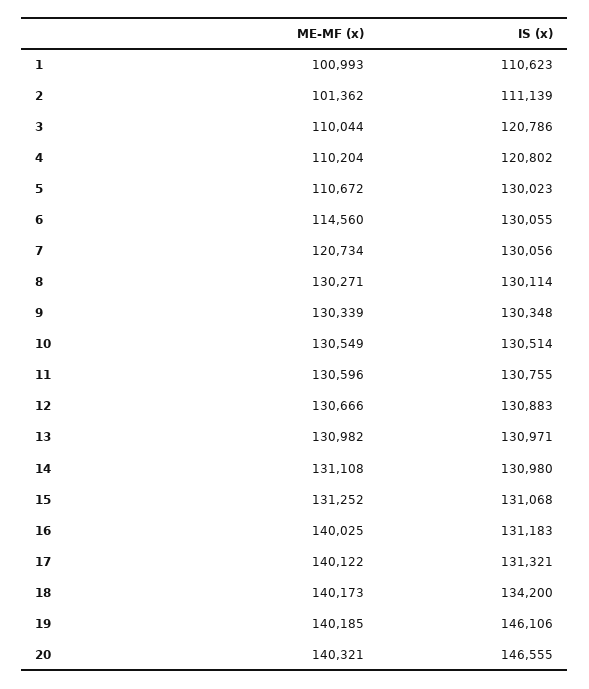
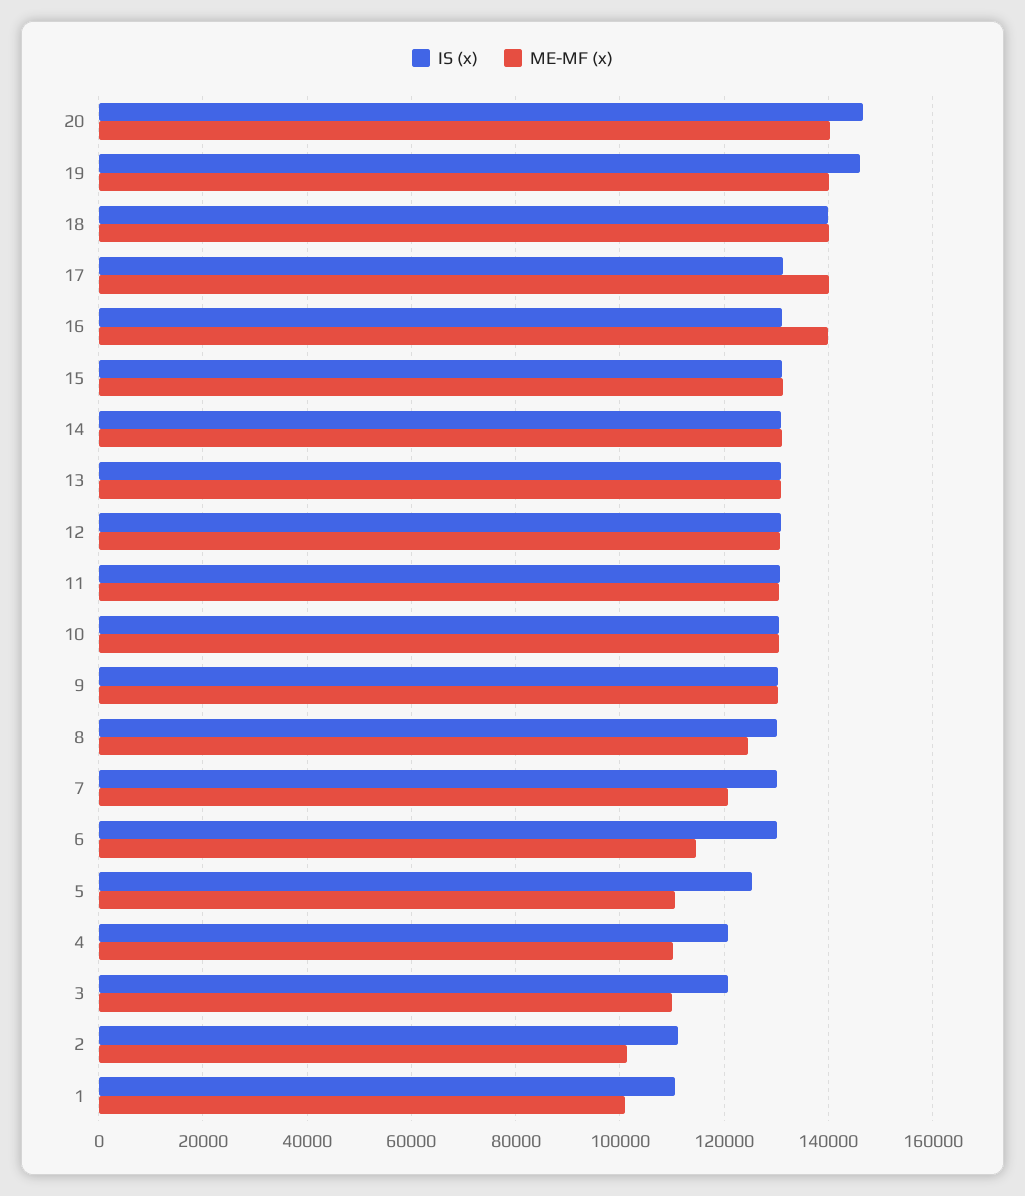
  {
    "ME-MF (x)": {
      "1": 100993,
      "2": 101362,
      "3": 110044,
      "4": 110204,
      "5": 110672,
      "6": 114560,
      "7": 120734,
-     "8": 130271,
+     "8": 124000,
      "9": 130339,
      "10": 130549,
      "11": 130596,
      "12": 130666,
      "13": 130982,
      "14": 131108,
      "15": 131252,
      "16": 140025,
      "17": 140122,
      "18": 140173,
      "19": 140185,
      "20": 140321
    },
    "IS (x)": {
      "1": 110623,
      "2": 111139,
      "3": 120786,
      "4": 120802,
-     "5": 130023,
+     "5": 126000,
      "6": 130055,
      "7": 130056,
      "8": 130114,
      "9": 130348,
      "10": 130514,
      "11": 130755,
      "12": 130883,
      "13": 130971,
      "14": 130980,
      "15": 131068,
      "16": 131183,
      "17": 131321,
-     "18": 134200,
+     "18": 140000,
      "19": 146106,
      "20": 146555
    }
  }

